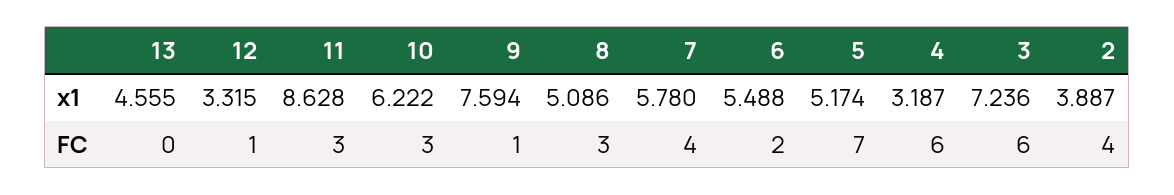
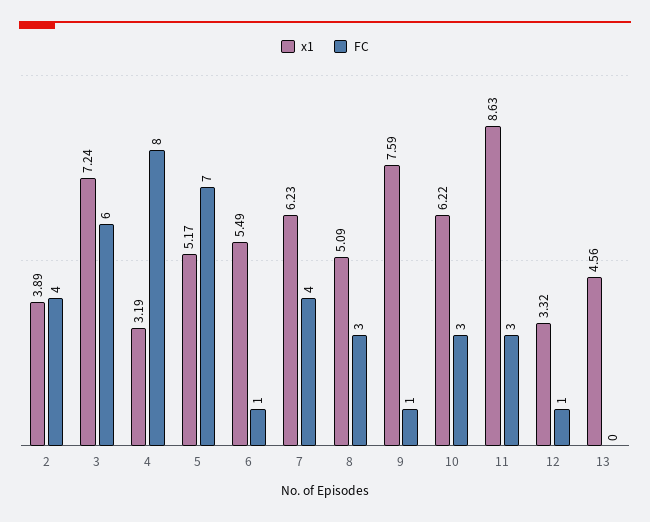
  {
    "x1": {
      "13": 4.555,
      "12": 3.315,
      "11": 8.628,
      "10": 6.222,
      "9": 7.594,
      "8": 5.086,
-     "7": 5.78,
+     "7": 6.23,
      "6": 5.488,
      "5": 5.174,
      "4": 3.187,
      "3": 7.236,
      "2": 3.887
    },
    "FC": {
      "13": 0,
      "12": 1,
      "11": 3,
      "10": 3,
      "9": 1,
      "8": 3,
      "7": 4,
-     "6": 2,
+     "6": 1,
      "5": 7,
-     "4": 6,
+     "4": 8,
      "3": 6,
      "2": 4
    }
  }

